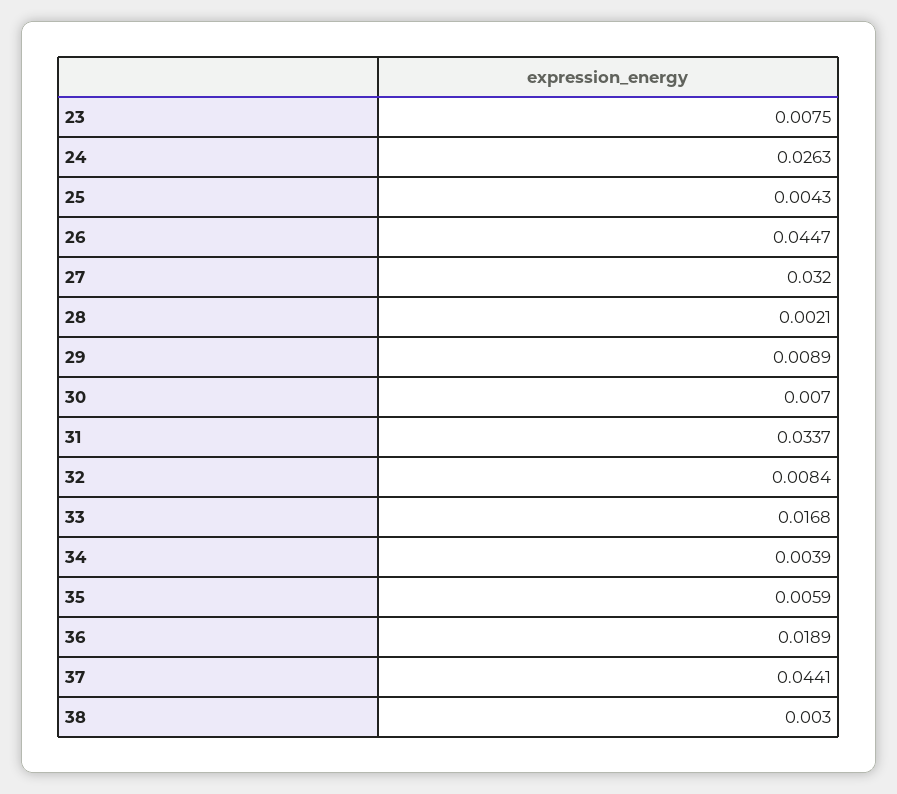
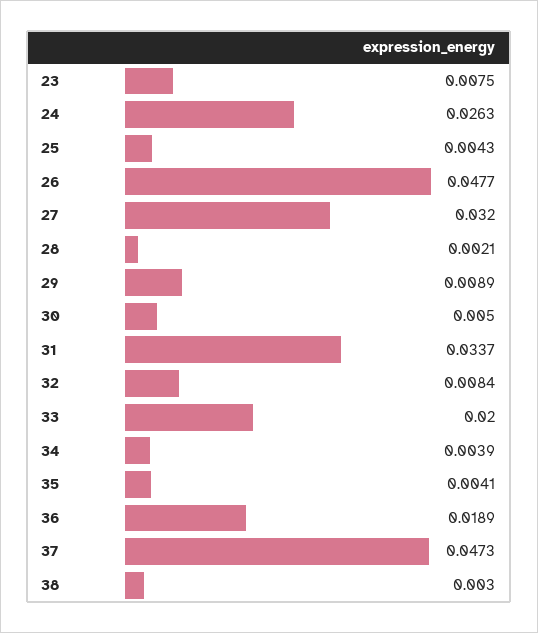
  {
    "23": 0.0075,
    "24": 0.0263,
    "25": 0.0043,
-   "26": 0.0447,
+   "26": 0.0477,
    "27": 0.032,
    "28": 0.0021,
    "29": 0.0089,
-   "30": 0.007,
+   "30": 0.005,
    "31": 0.0337,
    "32": 0.0084,
-   "33": 0.0168,
+   "33": 0.02,
    "34": 0.0039,
-   "35": 0.0059,
+   "35": 0.0041,
    "36": 0.0189,
-   "37": 0.0441,
+   "37": 0.0473,
    "38": 0.003
  }

